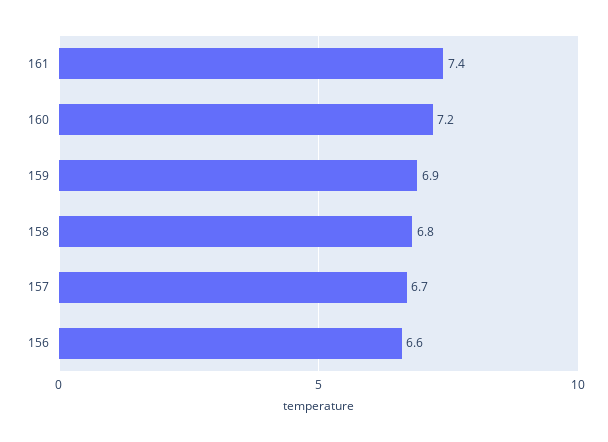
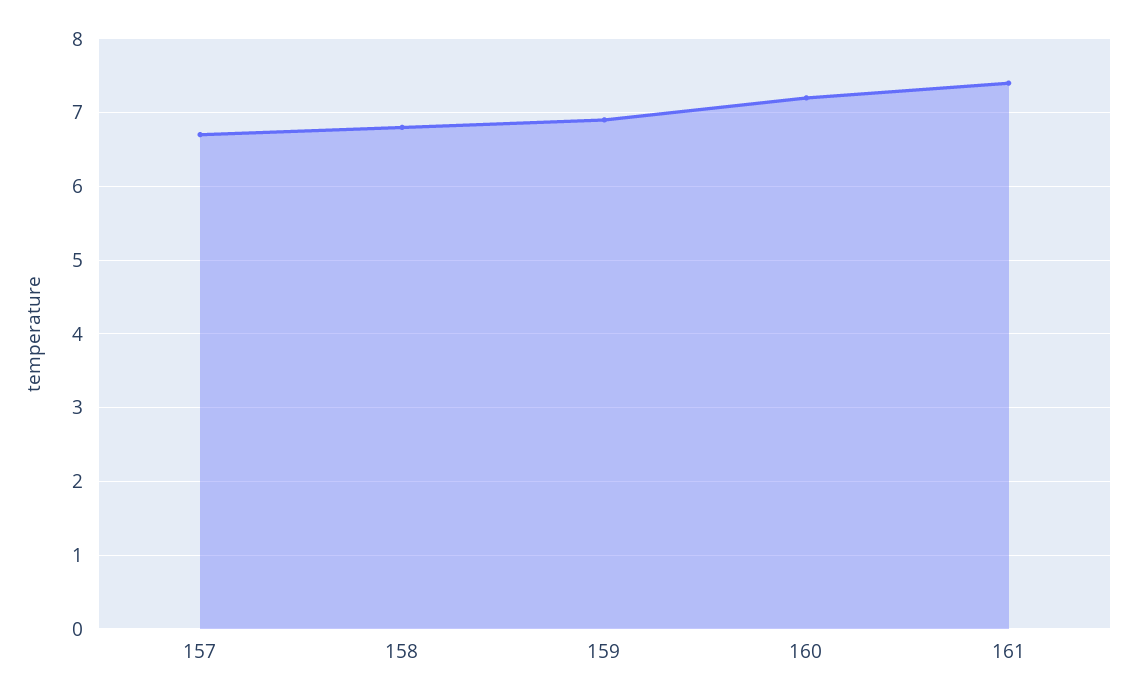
  {
    "161": 7.4,
    "160": 7.2,
    "159": 6.9,
    "158": 6.8,
-   "157": 6.7,
+   "157": 6.7
-   "156": 6.6
  }

